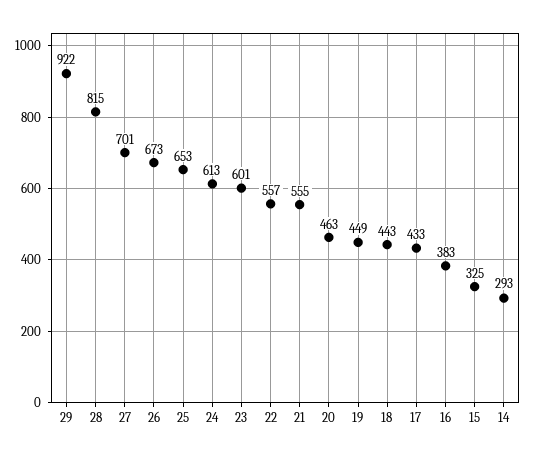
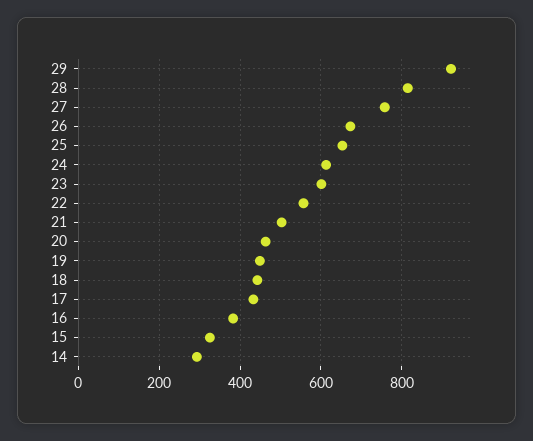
  {
    "29": 922,
    "28": 815,
-   "27": 701,
+   "27": 760,
    "26": 673,
    "25": 653,
    "24": 613,
    "23": 601,
    "22": 557,
-   "21": 555,
+   "21": 500,
    "20": 463,
    "19": 449,
    "18": 443,
    "17": 433,
    "16": 383,
    "15": 325,
    "14": 293
  }

